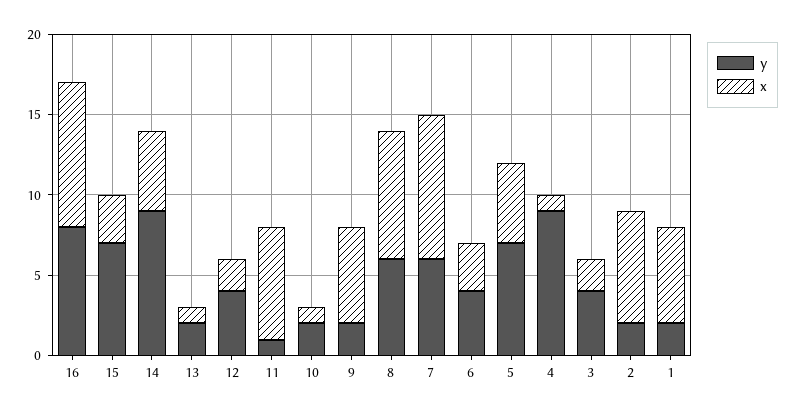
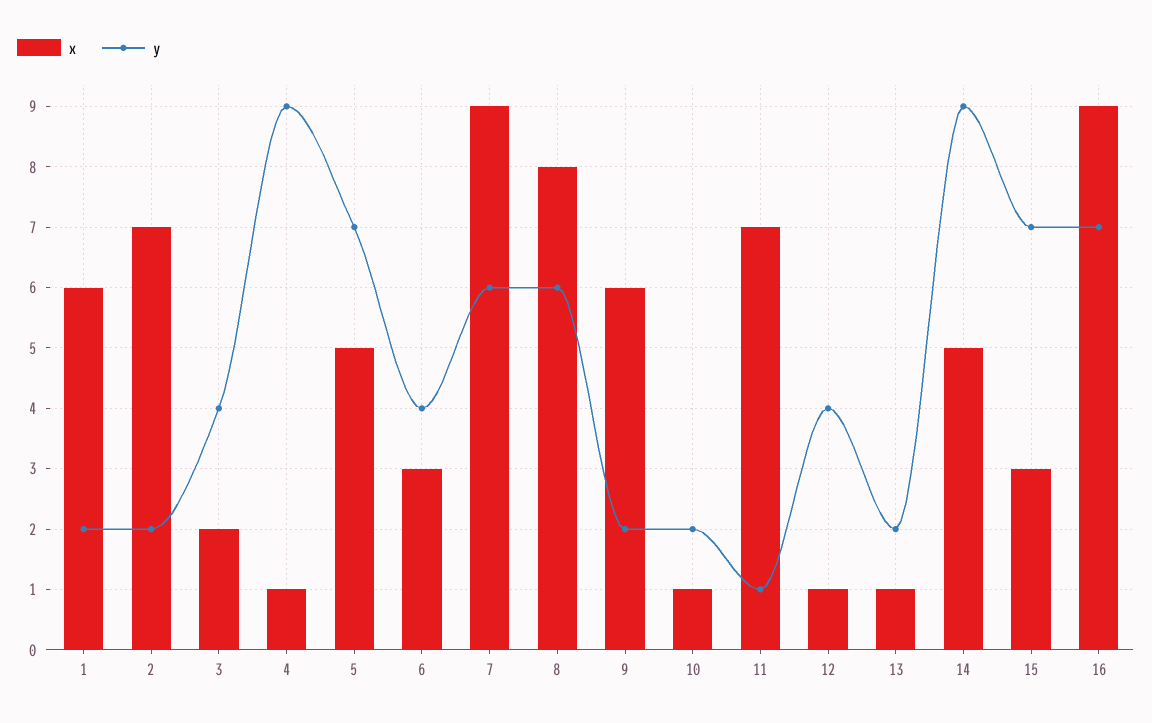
  {
    "y": {
-     "16": 8,
+     "16": 7,
      "15": 7,
      "14": 9,
      "13": 2,
      "12": 4,
      "11": 1,
      "10": 2,
      "9": 2,
      "8": 6,
      "7": 6,
      "6": 4,
      "5": 7,
      "4": 9,
      "3": 4,
      "2": 2,
      "1": 2
    },
    "x": {
      "16": 9,
      "15": 3,
      "14": 5,
      "13": 1,
-     "12": 2,
+     "12": 1,
      "11": 7,
      "10": 1,
      "9": 6,
      "8": 8,
      "7": 9,
      "6": 3,
      "5": 5,
      "4": 1,
      "3": 2,
      "2": 7,
      "1": 6
    }
  }

